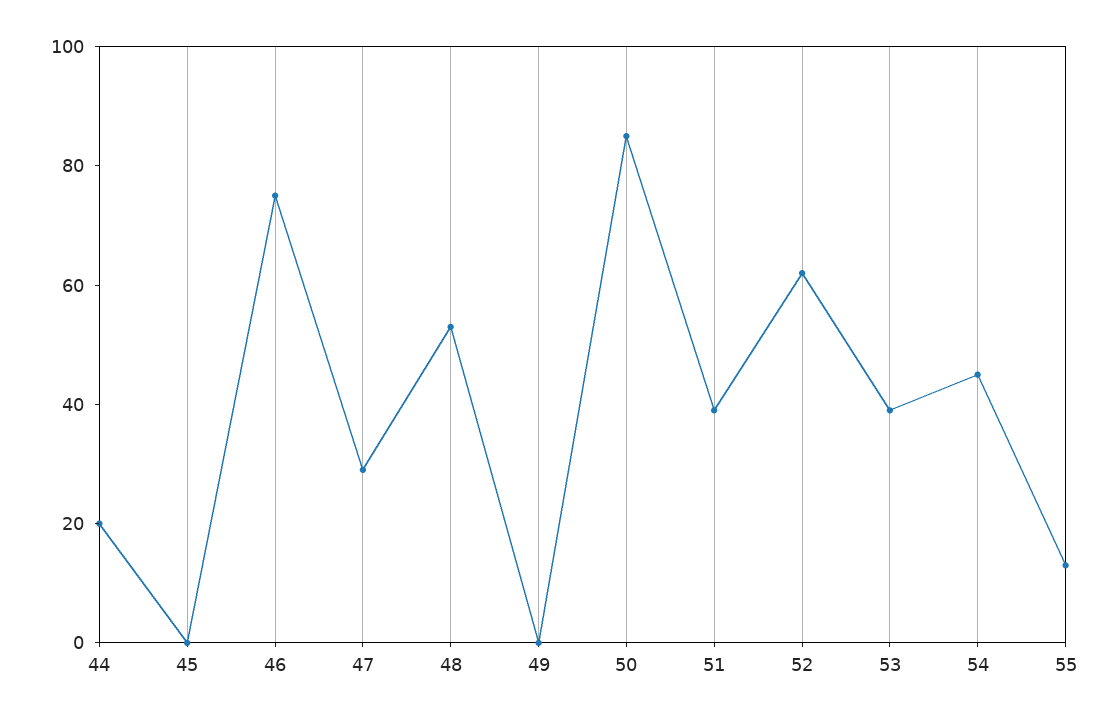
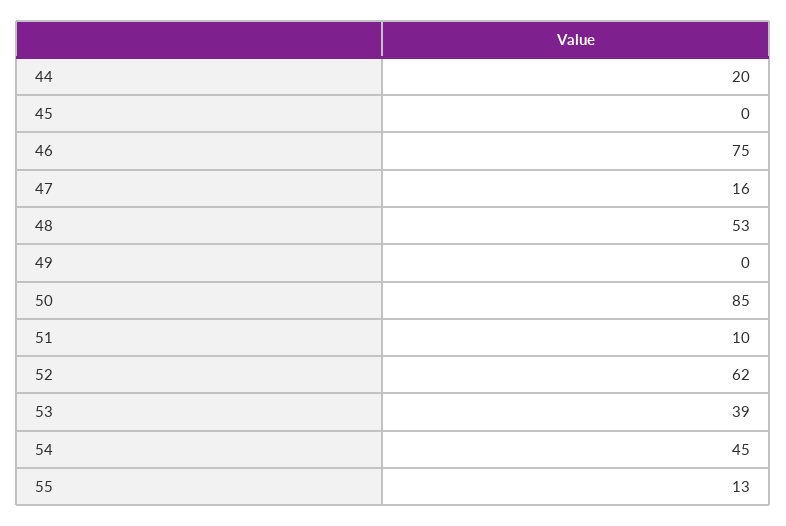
  {
    "44": 20,
    "45": 0,
    "46": 75,
-   "47": 30,
+   "47": 16,
    "48": 53,
    "49": 0,
    "50": 85,
-   "51": 40,
+   "51": 10,
    "52": 62,
    "53": 39,
    "54": 45,
    "55": 13
  }

